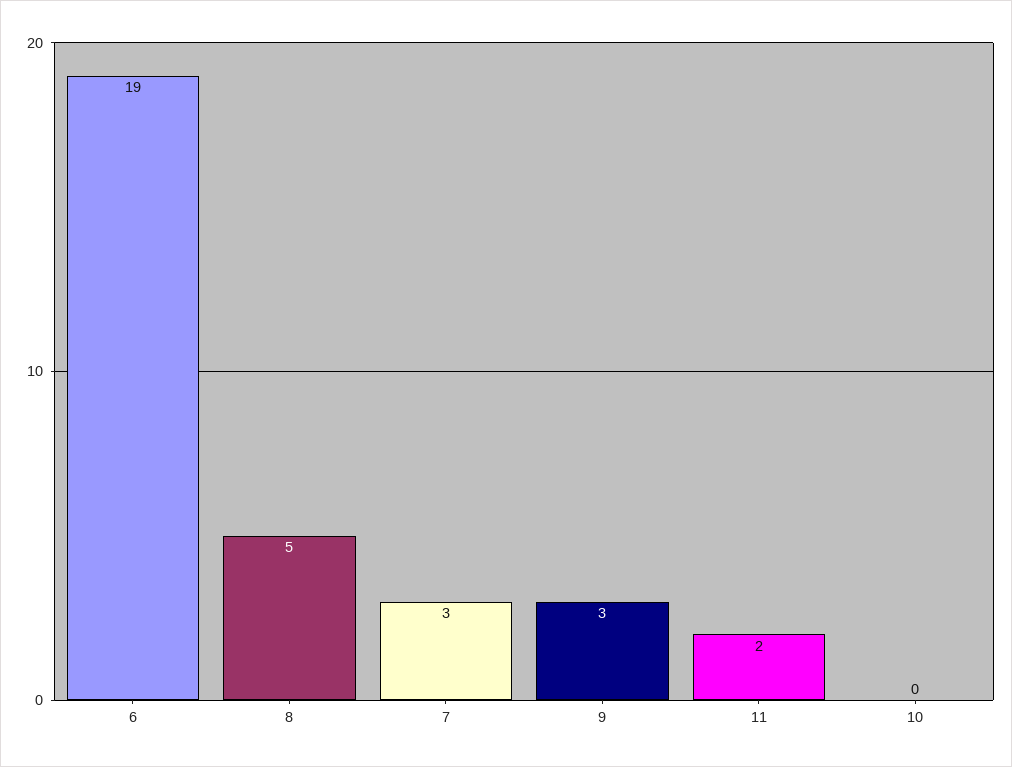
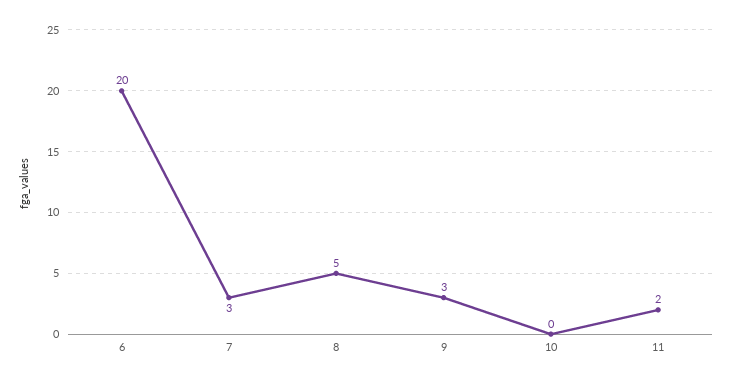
  {
-   "6": 19,
+   "6": 20,
    "8": 5,
    "7": 3,
    "9": 3,
    "11": 2,
    "10": 0
  }

